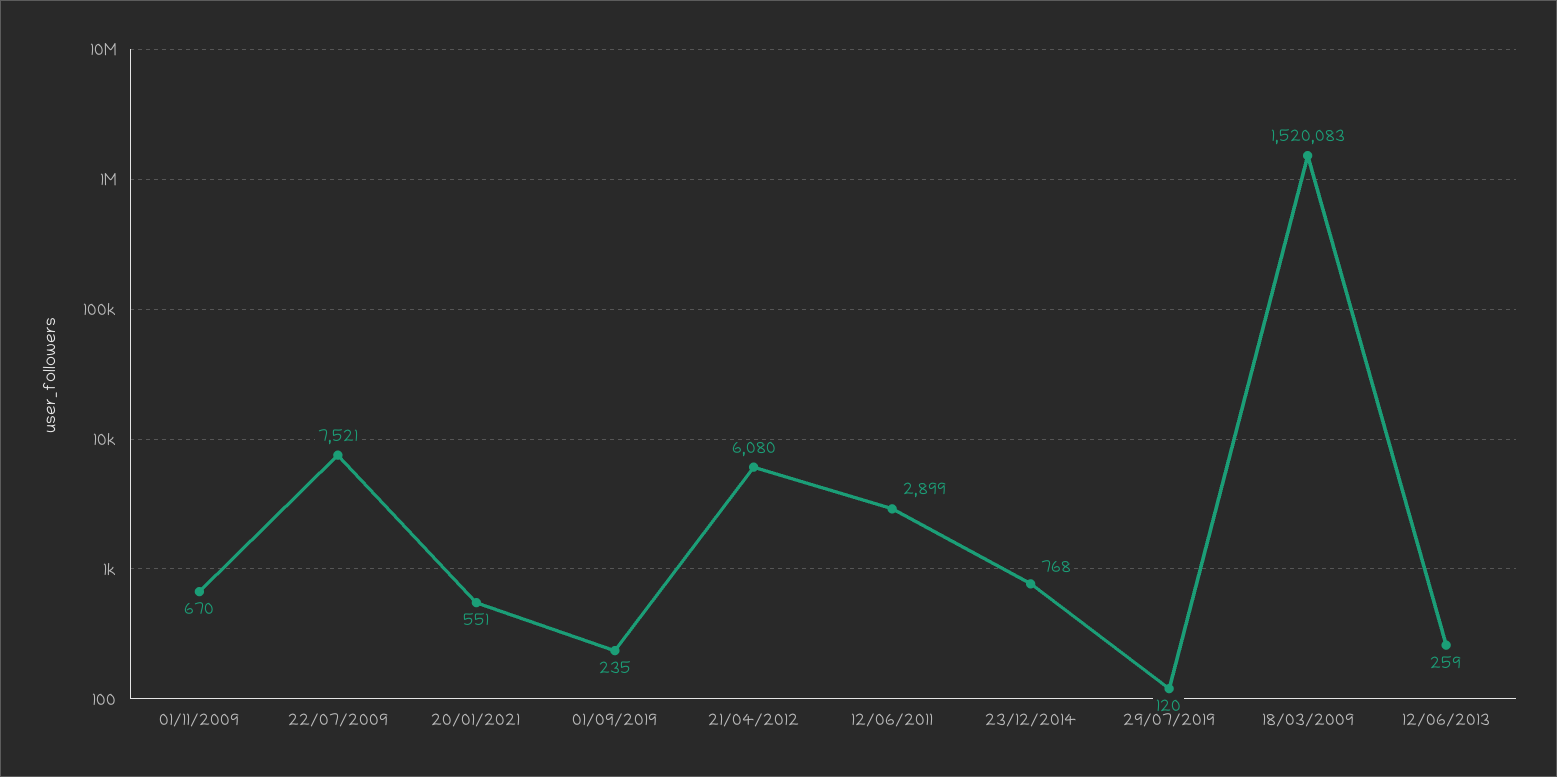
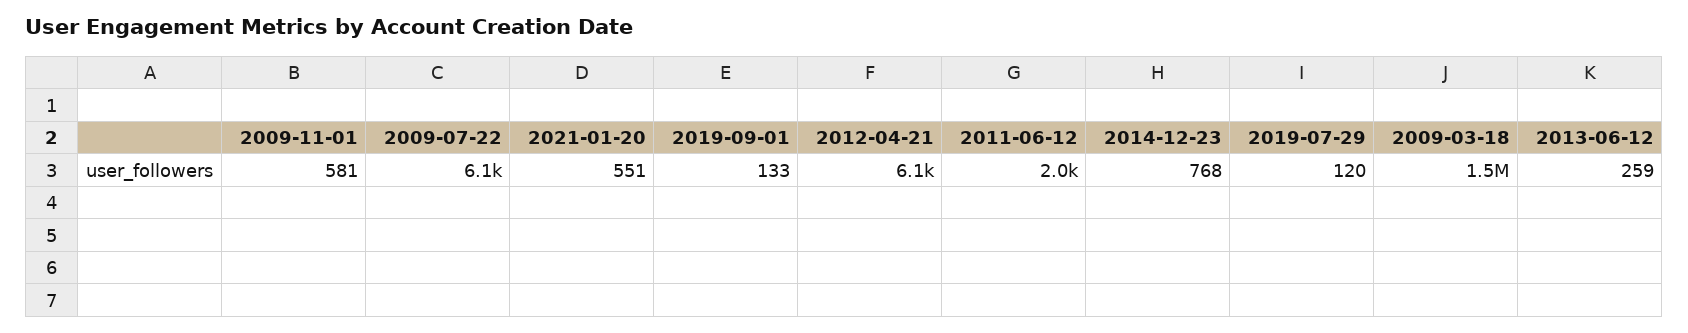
  {
-   "01/11/2009": 670,
+   "01/11/2009": 581,
-   "22/07/2009": 7521,
+   "22/07/2009": 6100,
    "20/01/2021": 551,
-   "01/09/2019": 235,
+   "01/09/2019": 133,
    "21/04/2012": 6080,
-   "12/06/2011": 2899,
+   "12/06/2011": 2000,
    "23/12/2014": 768,
    "29/07/2019": 120,
    "18/03/2009": 1520083,
    "12/06/2013": 259
  }

